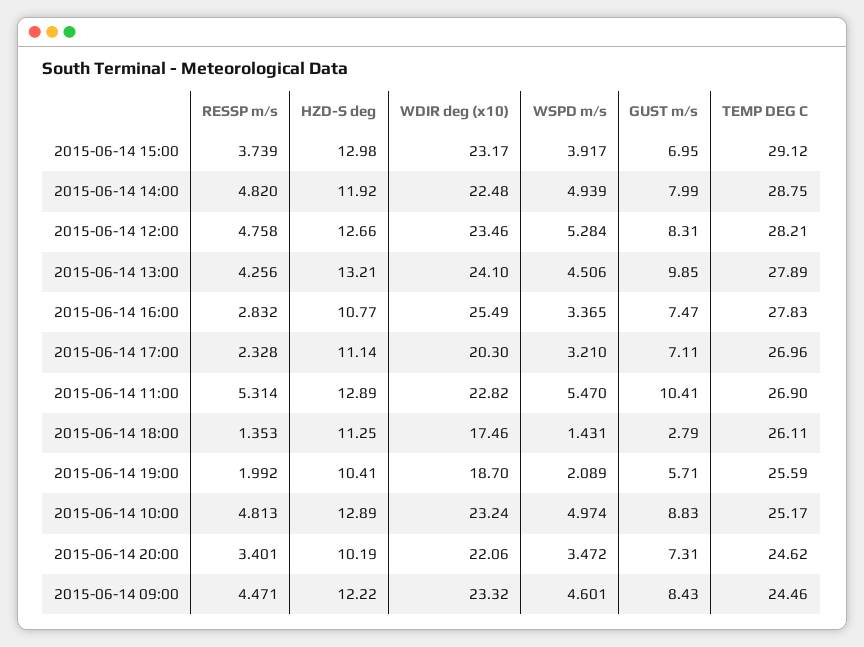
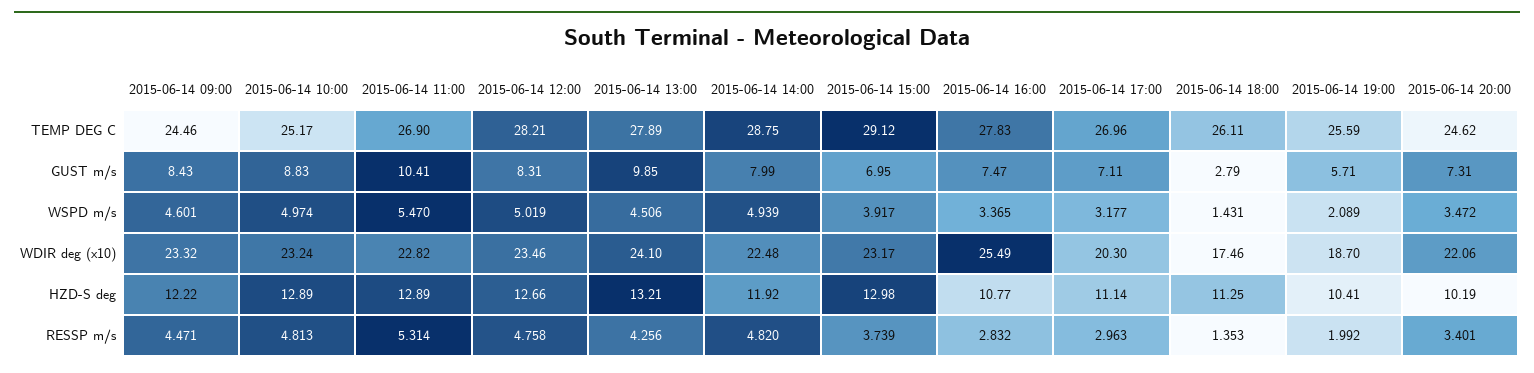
  {
    "RESSP m/s": {
      "2015-06-14 15:00": 3.739,
      "2015-06-14 14:00": 4.82,
      "2015-06-14 12:00": 4.758,
      "2015-06-14 13:00": 4.256,
      "2015-06-14 16:00": 2.832,
-     "2015-06-14 17:00": 2.328,
+     "2015-06-14 17:00": 2.963,
      "2015-06-14 11:00": 5.314,
      "2015-06-14 18:00": 1.353,
      "2015-06-14 19:00": 1.992,
      "2015-06-14 10:00": 4.813,
      "2015-06-14 20:00": 3.401,
      "2015-06-14 09:00": 4.471
    },
    "HZD-S deg": {
      "2015-06-14 15:00": 12.98,
      "2015-06-14 14:00": 11.92,
      "2015-06-14 12:00": 12.66,
      "2015-06-14 13:00": 13.21,
      "2015-06-14 16:00": 10.77,
      "2015-06-14 17:00": 11.14,
      "2015-06-14 11:00": 12.89,
      "2015-06-14 18:00": 11.25,
      "2015-06-14 19:00": 10.41,
      "2015-06-14 10:00": 12.89,
      "2015-06-14 20:00": 10.19,
      "2015-06-14 09:00": 12.22
    },
    "WDIR deg (x10)": {
      "2015-06-14 15:00": 23.17,
      "2015-06-14 14:00": 22.48,
      "2015-06-14 12:00": 23.46,
      "2015-06-14 13:00": 24.1,
      "2015-06-14 16:00": 25.49,
      "2015-06-14 17:00": 20.3,
      "2015-06-14 11:00": 22.82,
      "2015-06-14 18:00": 17.46,
      "2015-06-14 19:00": 18.7,
      "2015-06-14 10:00": 23.24,
      "2015-06-14 20:00": 22.06,
      "2015-06-14 09:00": 23.32
    },
    "WSPD m/s": {
      "2015-06-14 15:00": 3.917,
      "2015-06-14 14:00": 4.939,
-     "2015-06-14 12:00": 5.284,
+     "2015-06-14 12:00": 5.019,
      "2015-06-14 13:00": 4.506,
      "2015-06-14 16:00": 3.365,
-     "2015-06-14 17:00": 3.21,
+     "2015-06-14 17:00": 3.177,
      "2015-06-14 11:00": 5.47,
      "2015-06-14 18:00": 1.431,
      "2015-06-14 19:00": 2.089,
      "2015-06-14 10:00": 4.974,
      "2015-06-14 20:00": 3.472,
      "2015-06-14 09:00": 4.601
    },
    "GUST m/s": {
      "2015-06-14 15:00": 6.95,
      "2015-06-14 14:00": 7.99,
      "2015-06-14 12:00": 8.31,
      "2015-06-14 13:00": 9.85,
      "2015-06-14 16:00": 7.47,
      "2015-06-14 17:00": 7.11,
      "2015-06-14 11:00": 10.41,
      "2015-06-14 18:00": 2.79,
      "2015-06-14 19:00": 5.71,
      "2015-06-14 10:00": 8.83,
      "2015-06-14 20:00": 7.31,
      "2015-06-14 09:00": 8.43
    },
    "TEMP DEG C": {
      "2015-06-14 15:00": 29.12,
      "2015-06-14 14:00": 28.75,
      "2015-06-14 12:00": 28.21,
      "2015-06-14 13:00": 27.89,
      "2015-06-14 16:00": 27.83,
      "2015-06-14 17:00": 26.96,
      "2015-06-14 11:00": 26.9,
      "2015-06-14 18:00": 26.11,
      "2015-06-14 19:00": 25.59,
      "2015-06-14 10:00": 25.17,
      "2015-06-14 20:00": 24.62,
      "2015-06-14 09:00": 24.46
    }
  }

